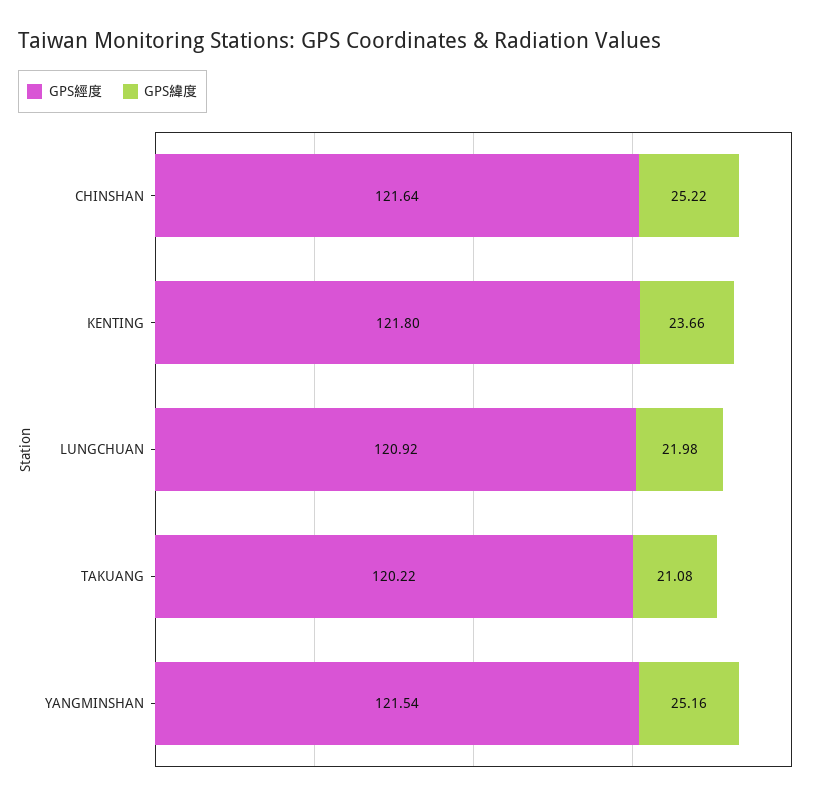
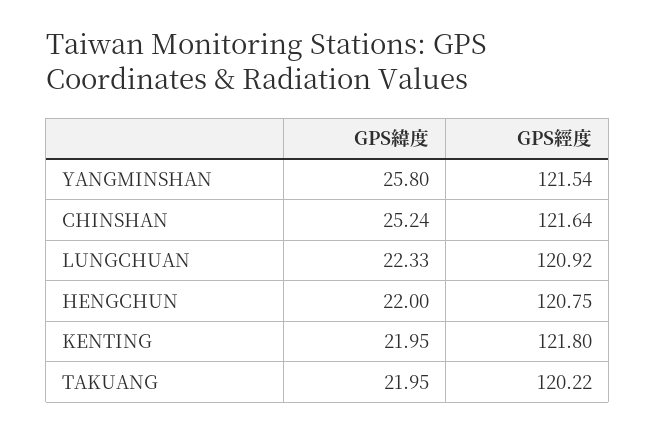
  {
    "GPS經度": {
      "CHINSHAN": 121.64,
      "KENTING": 121.8,
      "LUNGCHUAN": 120.92,
      "TAKUANG": 120.22,
-     "YANGMINSHAN": 121.54
+     "YANGMINSHAN": 121.54,
+     "HENGCHUN": 120.75
    },
    "GPS緯度": {
-     "CHINSHAN": 25.22,
+     "CHINSHAN": 25.24,
-     "KENTING": 23.66,
+     "KENTING": 21.95,
-     "LUNGCHUAN": 21.98,
+     "LUNGCHUAN": 22.33,
-     "TAKUANG": 21.08,
+     "TAKUANG": 21.95,
-     "YANGMINSHAN": 25.16
+     "YANGMINSHAN": 25.8,
+     "HENGCHUN": 22
    }
  }

